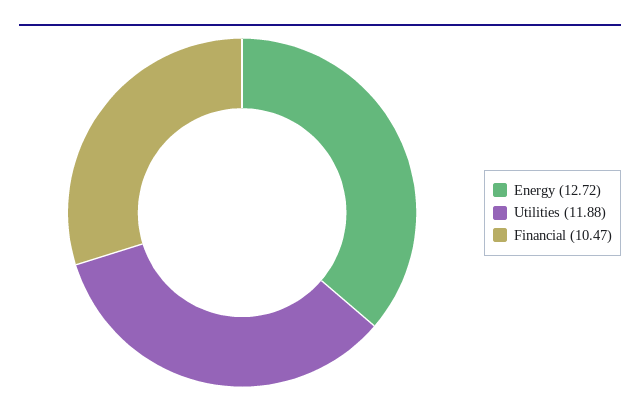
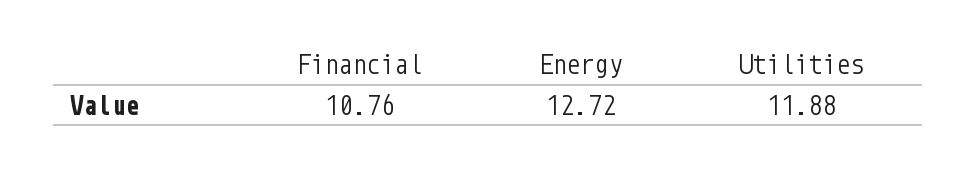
  {
    "Energy": 12.72,
    "Utilities": 11.88,
-   "Financial": 10.47
+   "Financial": 10.76
  }

